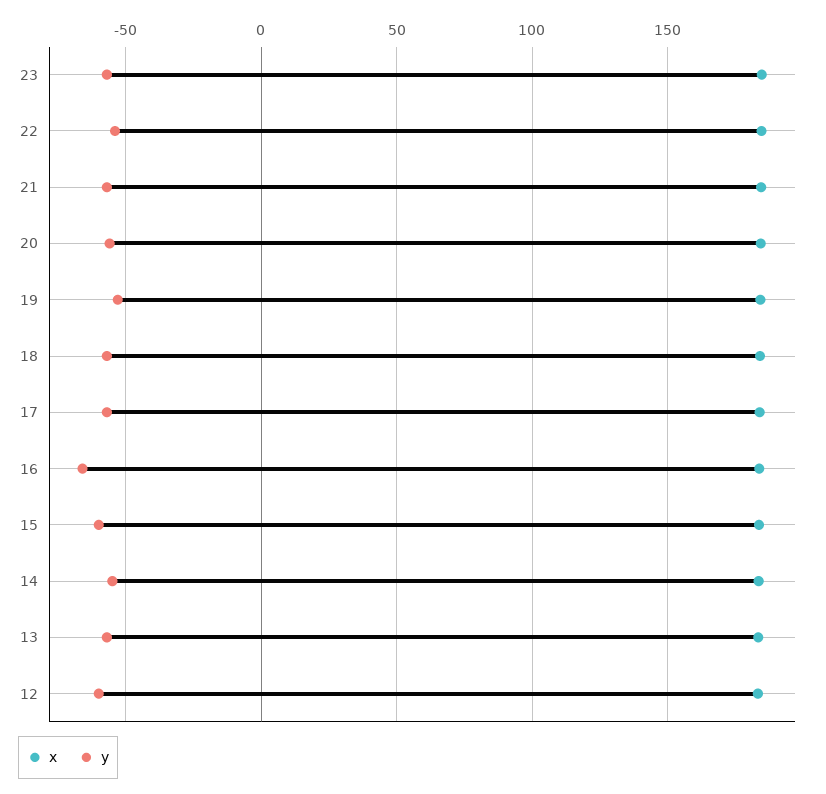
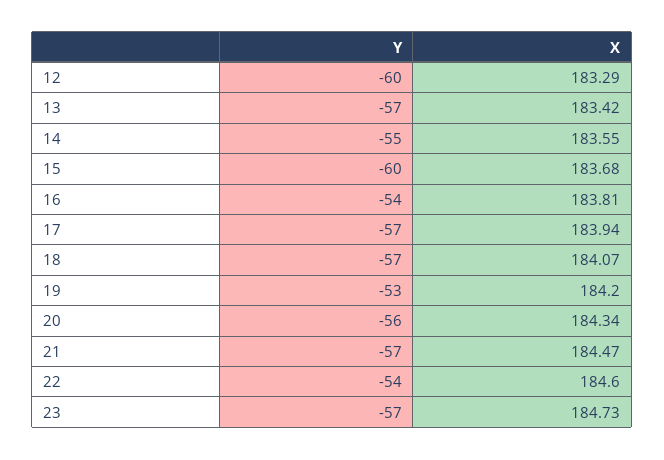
  {
    "x": {
      "23": 184.73,
      "22": 184.6,
      "21": 184.47,
      "20": 184.34,
      "19": 184.2,
      "18": 184.07,
      "17": 183.94,
      "16": 183.81,
      "15": 183.68,
      "14": 183.55,
      "13": 183.42,
      "12": 183.29
    },
    "y": {
      "23": -57,
      "22": -54,
      "21": -57,
      "20": -56,
      "19": -53,
      "18": -57,
      "17": -57,
-     "16": -65,
+     "16": -54,
      "15": -60,
      "14": -55,
      "13": -57,
      "12": -60
    }
  }

